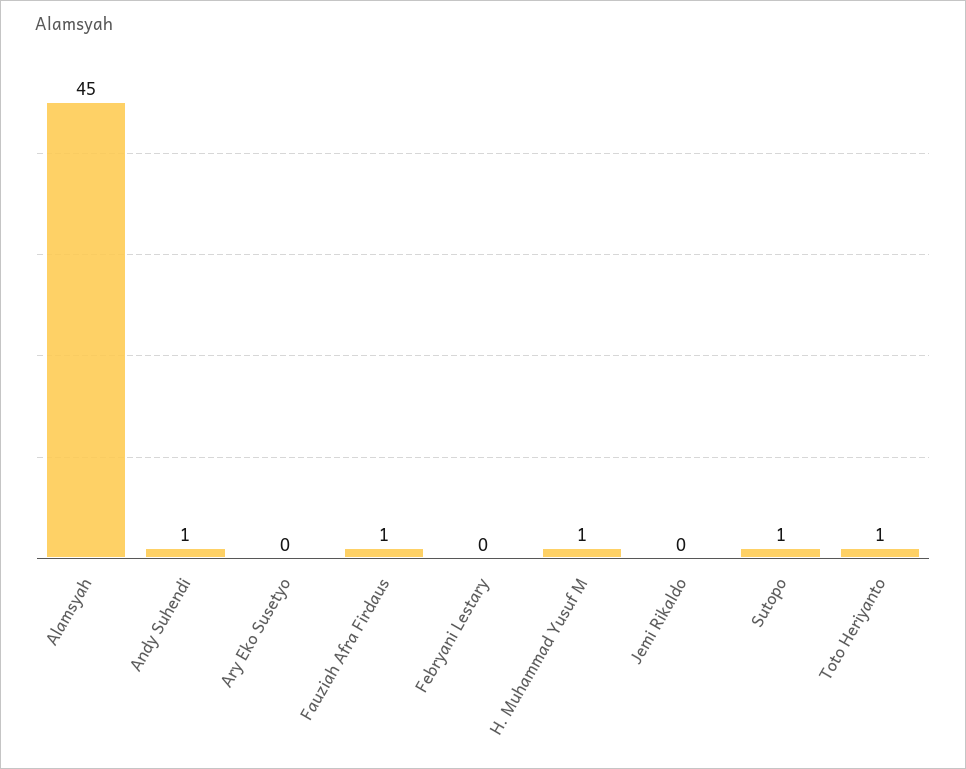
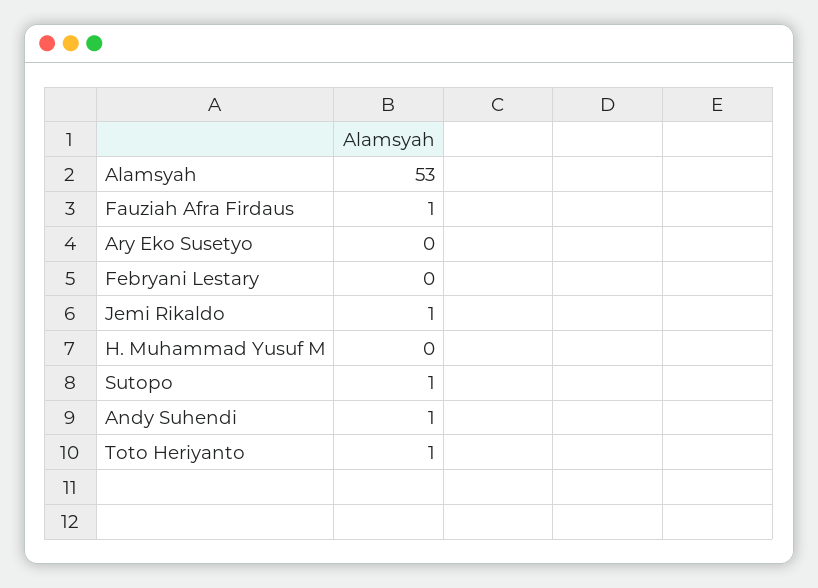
  {
-   "Alamsyah": 45,
+   "Alamsyah": 53,
    "Andy Suhendi": 1,
    "Ary Eko Susetyo": 0,
    "Fauziah Afra Firdaus": 1,
    "Febryani Lestary": 0,
-   "H. Muhammad Yusuf M": 1,
+   "H. Muhammad Yusuf M": 0,
-   "Jemi Rikaldo": 0,
+   "Jemi Rikaldo": 1,
    "Sutopo": 1,
    "Toto Heriyanto": 1
  }

